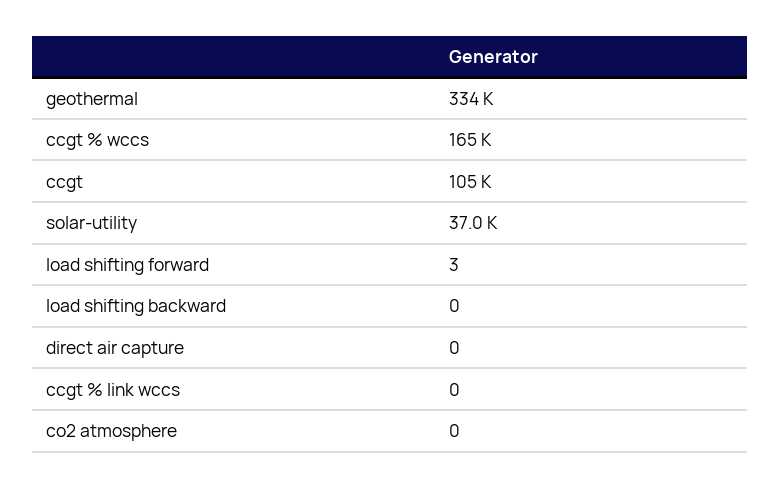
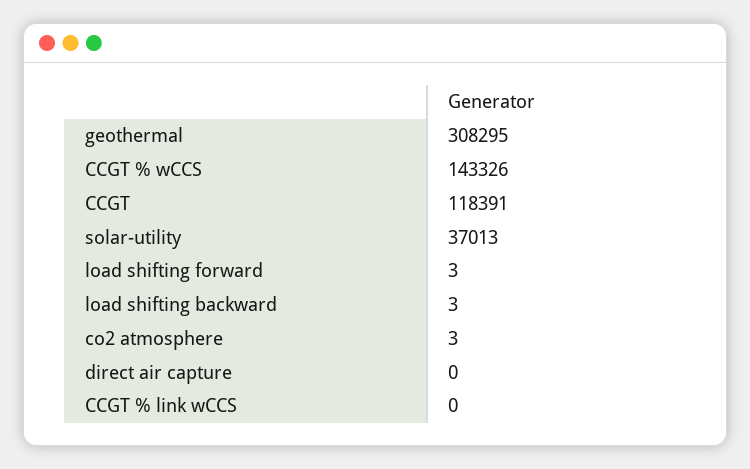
  {
-   "geothermal": 334000,
+   "geothermal": 308295,
-   "ccgt % wccs": 165000,
+   "ccgt % wccs": 143326,
-   "ccgt": 105000,
+   "ccgt": 118391,
    "solar-utility": 37013,
    "load shifting forward": 3,
-   "load shifting backward": 0,
+   "load shifting backward": 3,
    "direct air capture": 0,
    "ccgt % link wccs": 0,
-   "co2 atmosphere": 0
+   "co2 atmosphere": 3
  }

